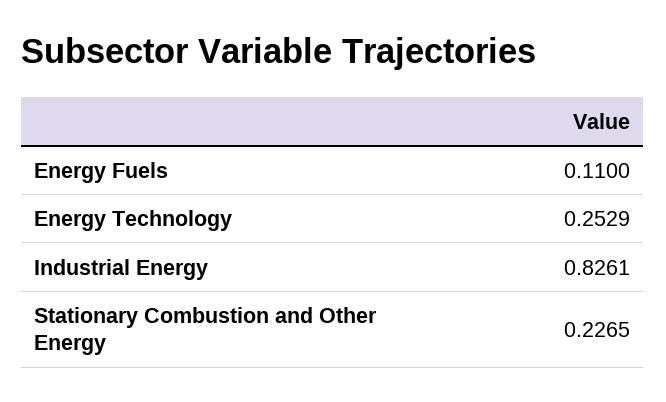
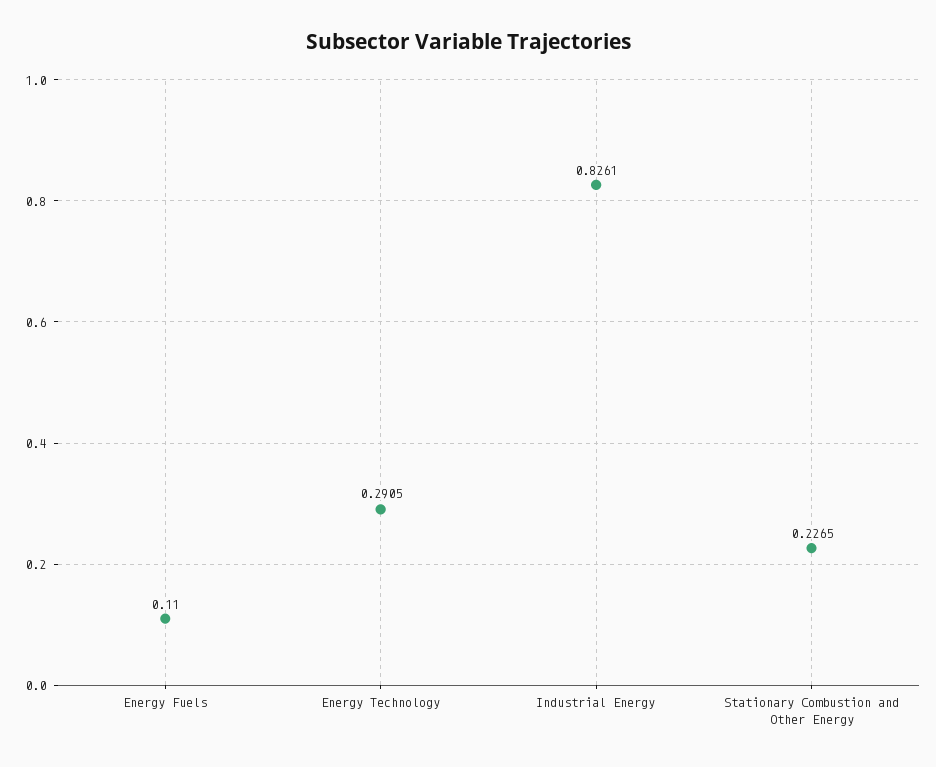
  {
    "Energy Fuels": 0.11,
-   "Energy Technology": 0.2529,
+   "Energy Technology": 0.2905,
    "Industrial Energy": 0.8261,
    "Stationary Combustion and Other Energy": 0.2265
  }

